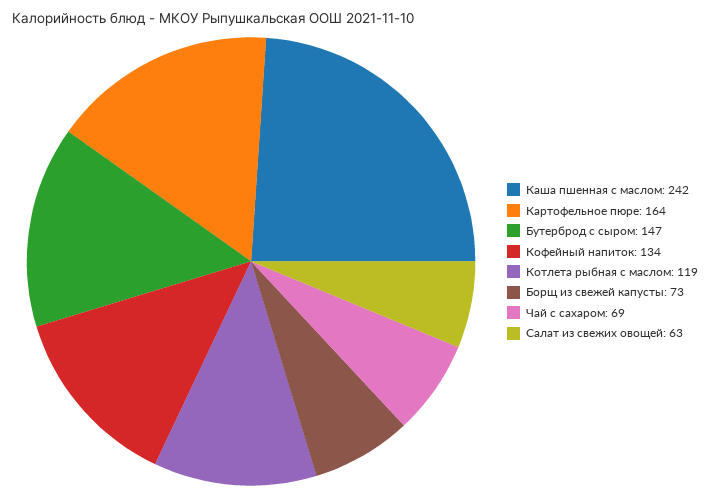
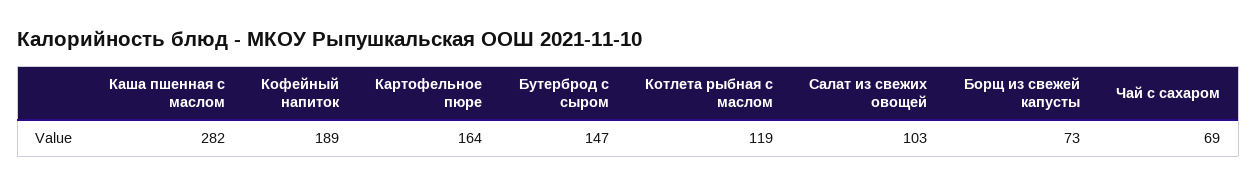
  {
-   "Каша пшенная с маслом": 242,
+   "Каша пшенная с маслом": 282,
    "Картофельное пюре": 164,
    "Бутерброд с сыром": 147,
-   "Кофейный напиток": 134,
+   "Кофейный напиток": 189,
    "Котлета рыбная с маслом": 119,
    "Борщ из свежей капусты": 73,
    "Чай с сахаром": 69,
-   "Салат из свежих овощей": 63
+   "Салат из свежих овощей": 103
  }

